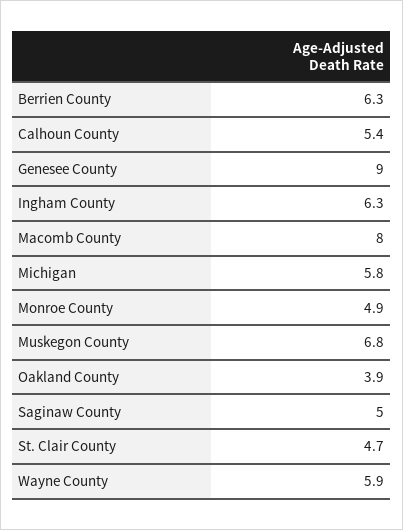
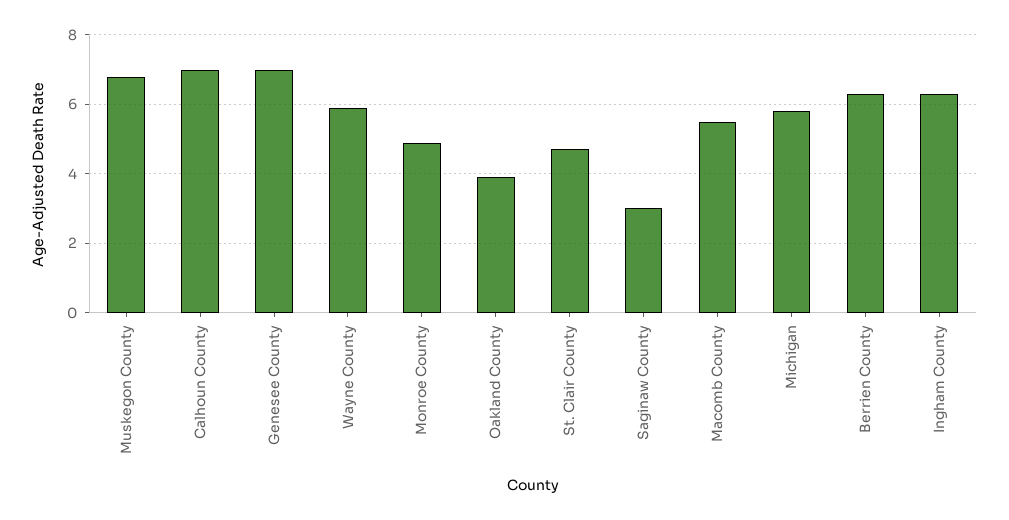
  {
    "Berrien County": 6.3,
-   "Calhoun County": 5.4,
+   "Calhoun County": 7,
-   "Genesee County": 9,
+   "Genesee County": 7,
    "Ingham County": 6.3,
-   "Macomb County": 8,
+   "Macomb County": 5.5,
    "Michigan": 5.8,
    "Monroe County": 4.9,
    "Muskegon County": 6.8,
    "Oakland County": 3.9,
-   "Saginaw County": 5,
+   "Saginaw County": 3,
    "St. Clair County": 4.7,
    "Wayne County": 5.9
  }

